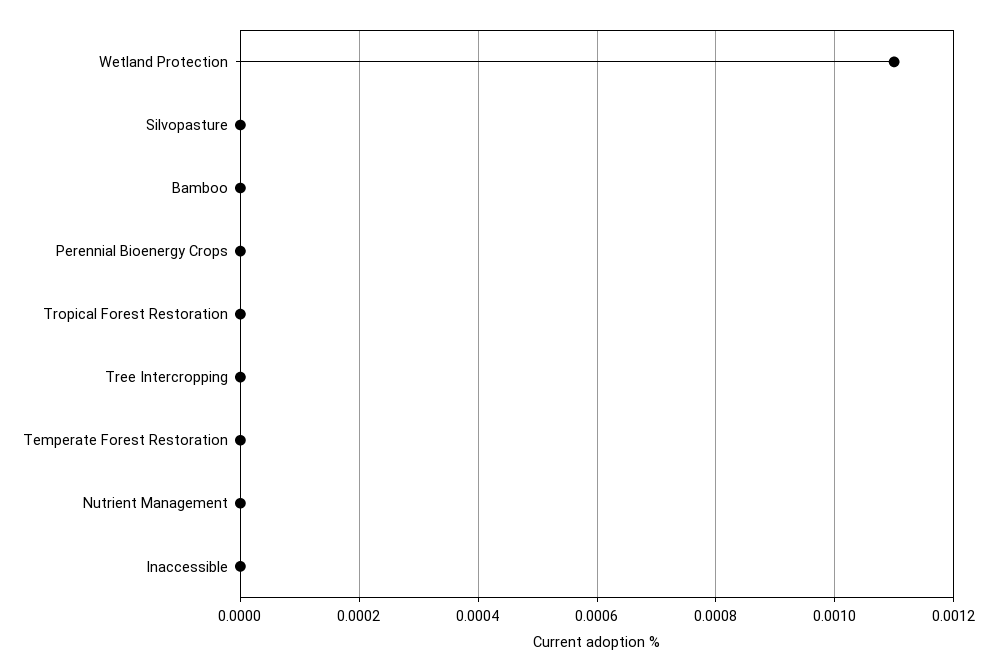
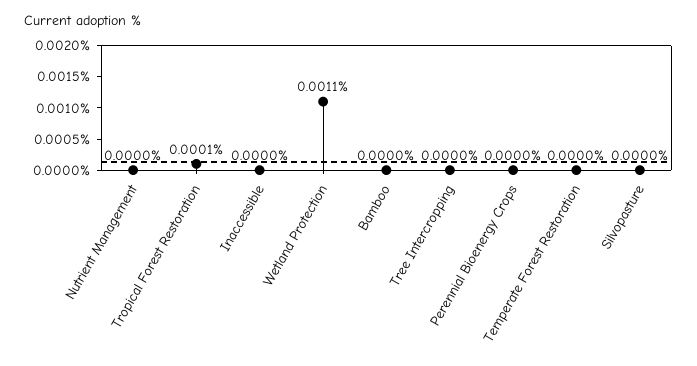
  {
    "Wetland Protection": 0.0011,
    "Silvopasture": 0,
    "Bamboo": 0,
    "Perennial Bioenergy Crops": 0,
-   "Tropical Forest Restoration": 0,
+   "Tropical Forest Restoration": 0.0001,
    "Tree Intercropping": 0,
    "Temperate Forest Restoration": 0,
    "Nutrient Management": 0,
    "Inaccessible": 0
  }

